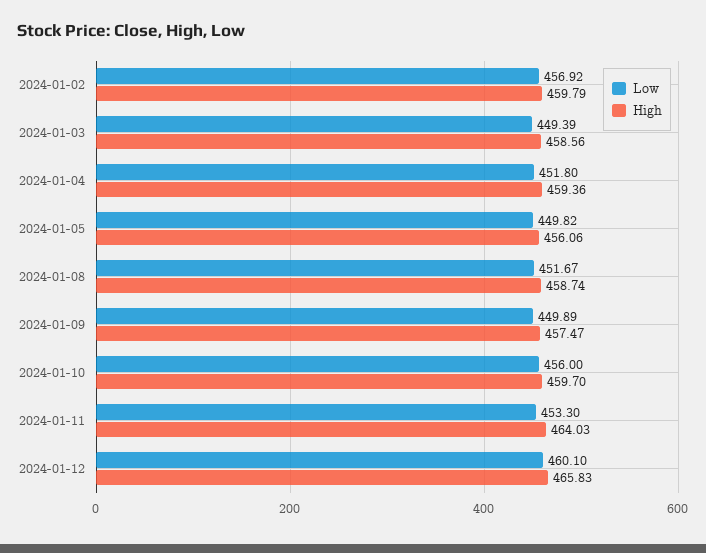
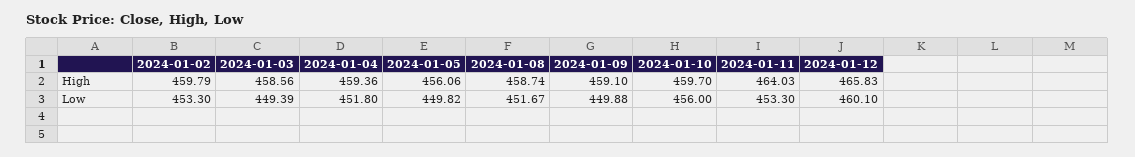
  {
    "Low": {
-     "2024-01-02": 456.92,
+     "2024-01-02": 453.3,
      "2024-01-03": 449.39,
      "2024-01-04": 451.8,
      "2024-01-05": 449.82,
      "2024-01-08": 451.67,
-     "2024-01-09": 449.89,
+     "2024-01-09": 449.88,
      "2024-01-10": 456,
      "2024-01-11": 453.3,
      "2024-01-12": 460.1
    },
    "High": {
      "2024-01-02": 459.79,
      "2024-01-03": 458.56,
      "2024-01-04": 459.36,
      "2024-01-05": 456.06,
      "2024-01-08": 458.74,
-     "2024-01-09": 457.47,
+     "2024-01-09": 459.1,
      "2024-01-10": 459.7,
      "2024-01-11": 464.03,
      "2024-01-12": 465.83
    }
  }

